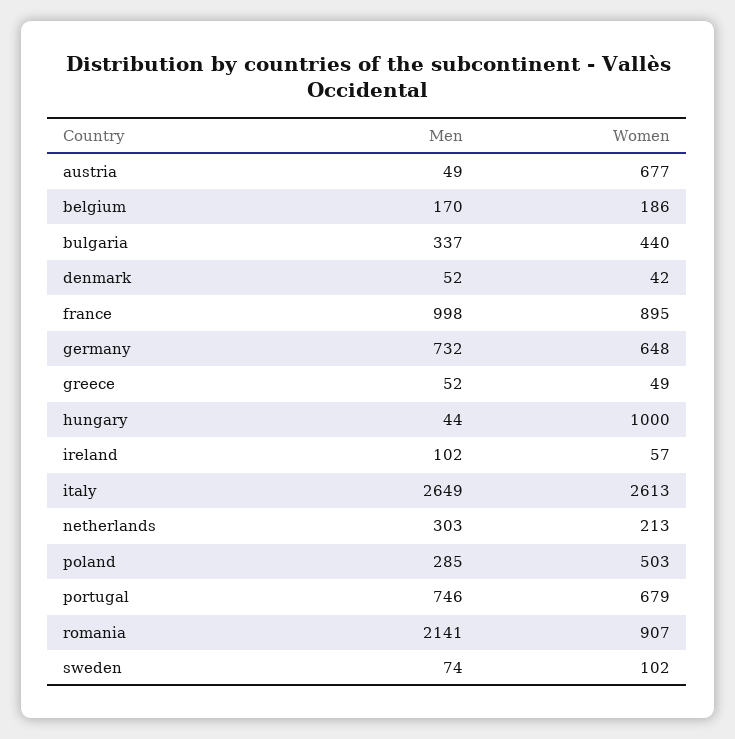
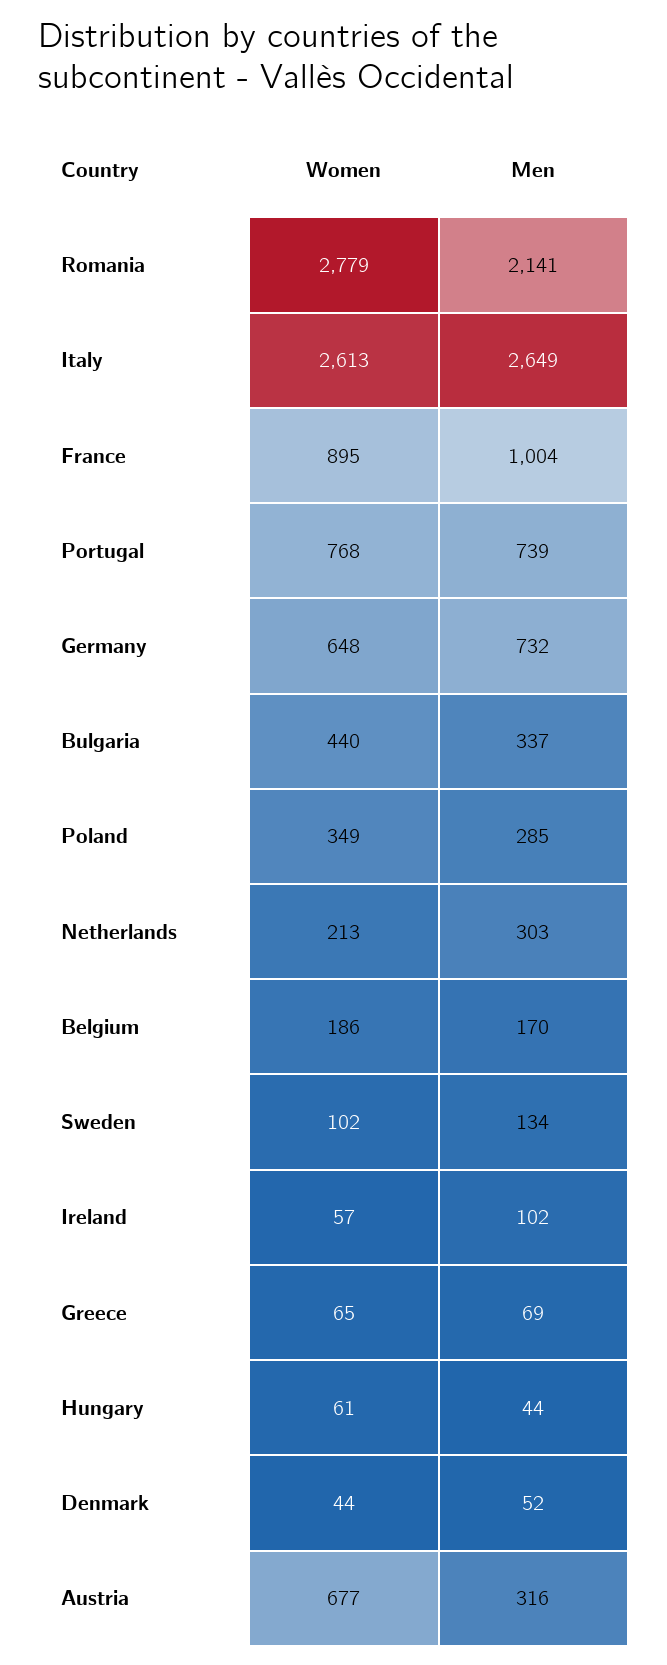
  {
    "Men": {
-     "austria": 49,
+     "austria": 316,
      "belgium": 170,
      "bulgaria": 337,
      "denmark": 52,
-     "france": 998,
+     "france": 1004,
      "germany": 732,
-     "greece": 52,
+     "greece": 69,
      "hungary": 44,
      "ireland": 102,
      "italy": 2649,
      "netherlands": 303,
      "poland": 285,
-     "portugal": 746,
+     "portugal": 739,
      "romania": 2141,
-     "sweden": 74
+     "sweden": 134
    },
    "Women": {
      "austria": 677,
      "belgium": 186,
      "bulgaria": 440,
-     "denmark": 42,
+     "denmark": 44,
      "france": 895,
      "germany": 648,
-     "greece": 49,
+     "greece": 65,
-     "hungary": 1000,
+     "hungary": 61,
      "ireland": 57,
      "italy": 2613,
      "netherlands": 213,
-     "poland": 503,
+     "poland": 349,
-     "portugal": 679,
+     "portugal": 768,
-     "romania": 907,
+     "romania": 2779,
      "sweden": 102
    }
  }

